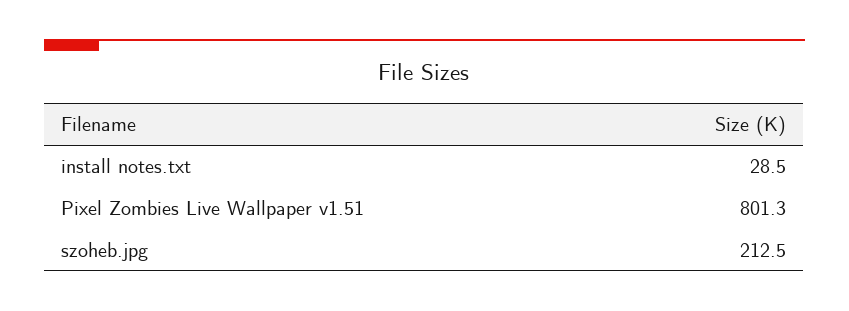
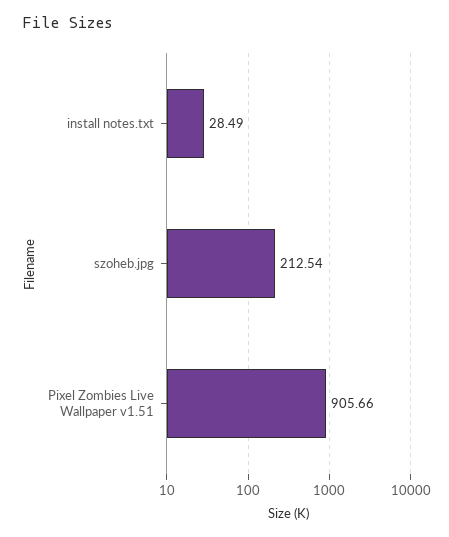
  {
    "install notes.txt": 28.49,
-   "Pixel Zombies Live Wallpaper v1.51": 801.3,
+   "Pixel Zombies Live Wallpaper v1.51": 905.66,
    "szoheb.jpg": 212.54
  }

